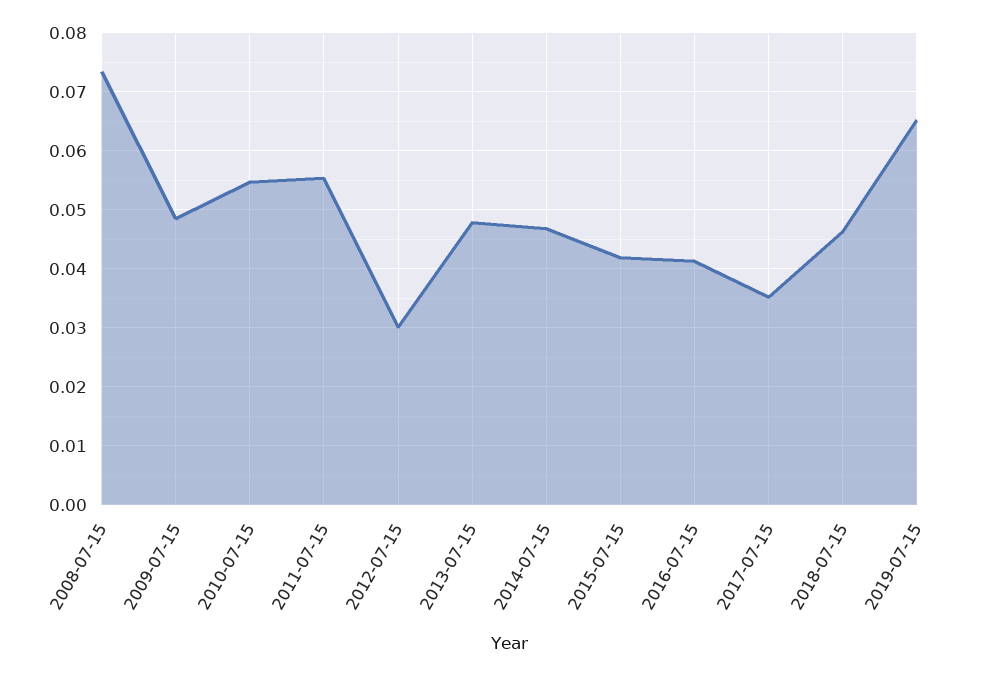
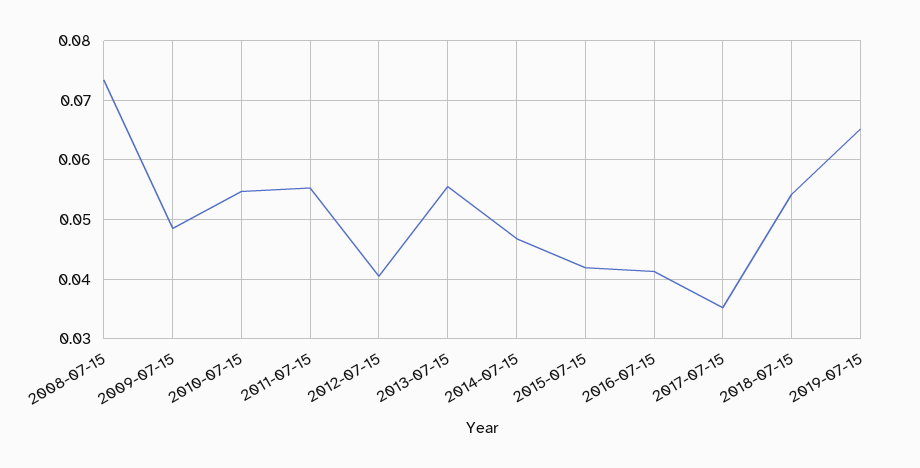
  {
    "2008-07-15": 0.074,
    "2009-07-15": 0.048,
    "2010-07-15": 0.054,
    "2011-07-15": 0.056,
-   "2012-07-15": 0.03,
+   "2012-07-15": 0.04,
-   "2013-07-15": 0.048,
+   "2013-07-15": 0.056,
    "2014-07-15": 0.046,
    "2015-07-15": 0.042,
    "2016-07-15": 0.042,
    "2017-07-15": 0.036,
-   "2018-07-15": 0.046,
+   "2018-07-15": 0.054,
    "2019-07-15": 0.066
  }

